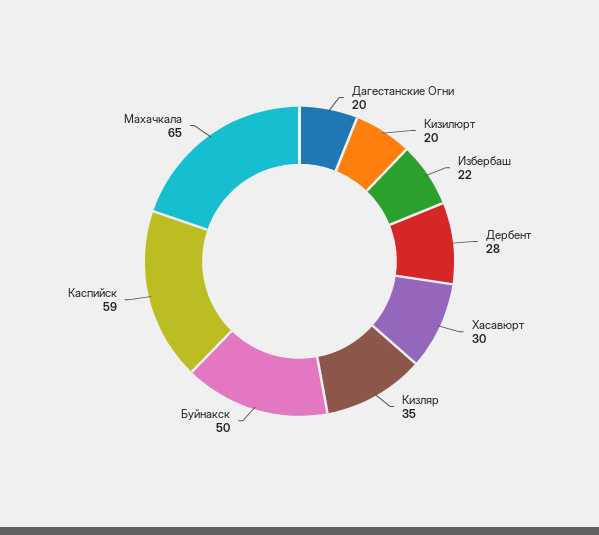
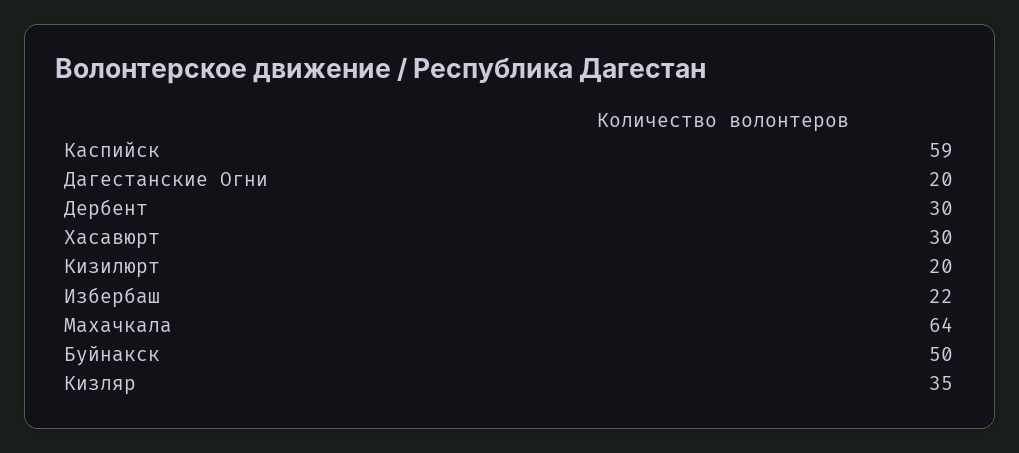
  {
    "Дагестанские Огни": 20,
    "Кизилюрт": 20,
    "Избербаш": 22,
-   "Дербент": 28,
+   "Дербент": 30,
    "Хасавюрт": 30,
    "Кизляр": 35,
    "Буйнакск": 50,
    "Каспийск": 59,
-   "Махачкала": 65
+   "Махачкала": 64
  }

